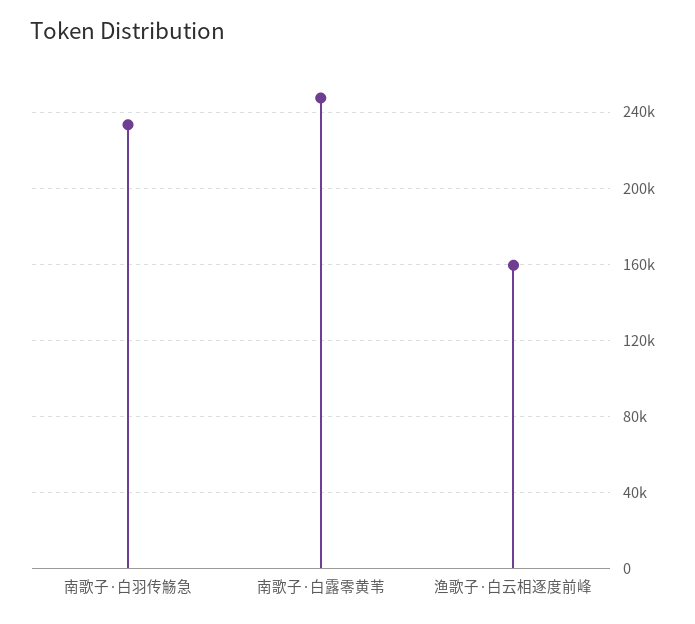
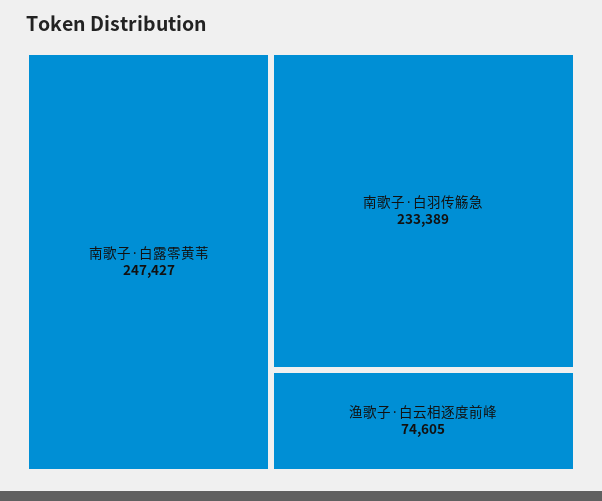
  {
    "南歌子·白羽传觞急": 233389,
    "南歌子·白露零黄苇": 247427,
-   "渔歌子·白云相逐度前峰": 160000
+   "渔歌子·白云相逐度前峰": 74605
  }

